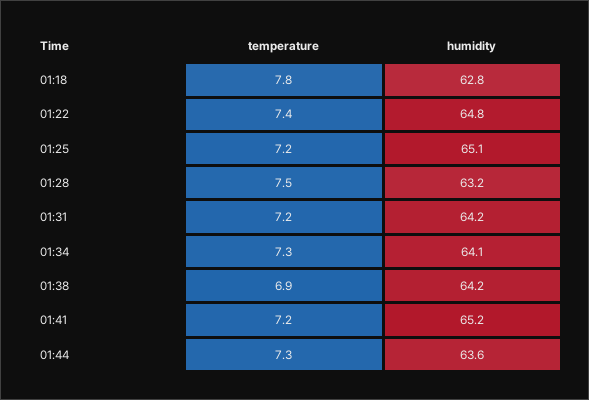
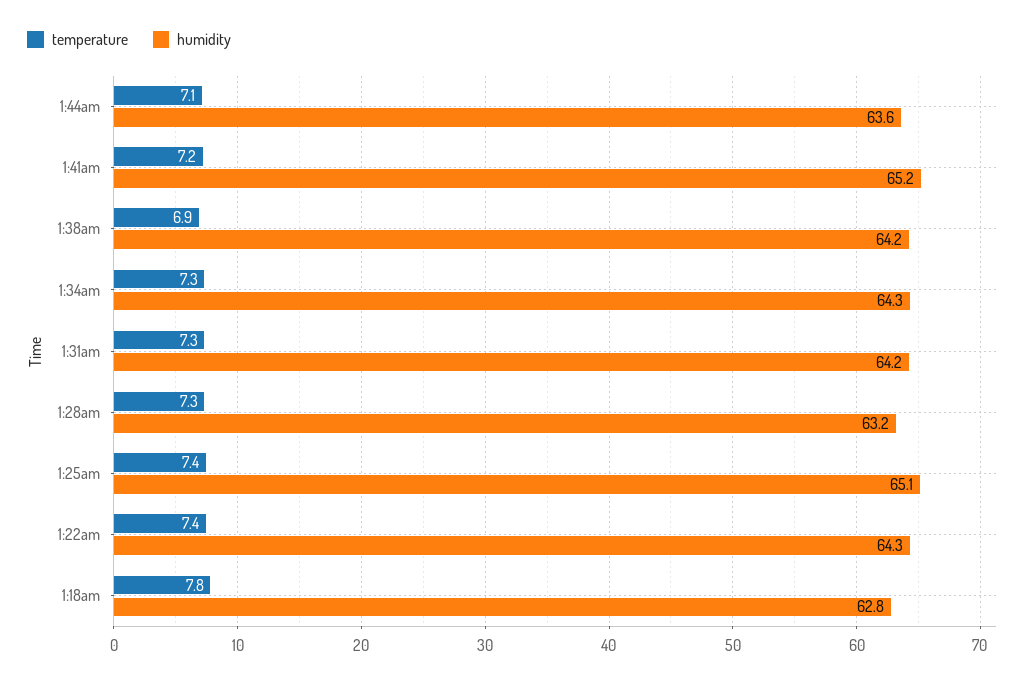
  {
    "temperature": {
      "01:18": 7.8,
      "01:22": 7.4,
-     "01:25": 7.2,
+     "01:25": 7.4,
-     "01:28": 7.5,
+     "01:28": 7.3,
-     "01:31": 7.2,
+     "01:31": 7.3,
      "01:34": 7.3,
      "01:38": 6.9,
      "01:41": 7.2,
-     "01:44": 7.3
+     "01:44": 7.1
    },
    "humidity": {
      "01:18": 62.8,
-     "01:22": 64.8,
+     "01:22": 64.3,
      "01:25": 65.1,
      "01:28": 63.2,
      "01:31": 64.2,
-     "01:34": 64.1,
+     "01:34": 64.3,
      "01:38": 64.2,
      "01:41": 65.2,
      "01:44": 63.6
    }
  }

